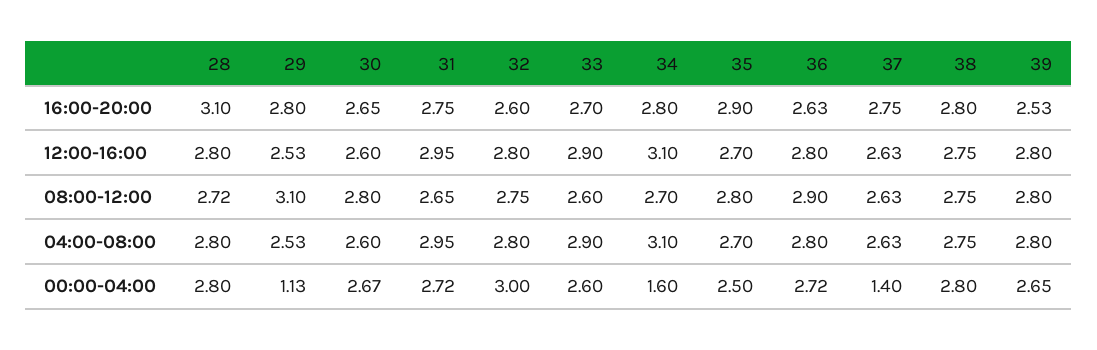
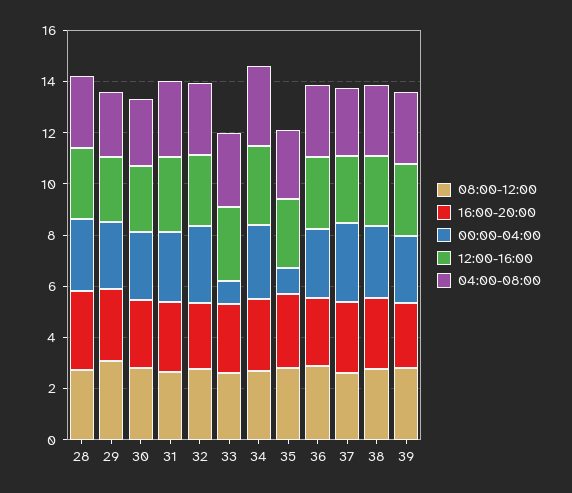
  {
    "16:00-20:00": {
      "28": 3.1,
      "29": 2.8,
      "30": 2.65,
      "31": 2.75,
      "32": 2.6,
      "33": 2.7,
      "34": 2.8,
      "35": 2.9,
      "36": 2.63,
      "37": 2.75,
      "38": 2.8,
      "39": 2.53
    },
    "12:00-16:00": {
      "28": 2.8,
      "29": 2.53,
      "30": 2.6,
      "31": 2.95,
      "32": 2.8,
      "33": 2.9,
      "34": 3.1,
      "35": 2.7,
      "36": 2.8,
      "37": 2.63,
      "38": 2.75,
      "39": 2.8
    },
    "08:00-12:00": {
      "28": 2.72,
      "29": 3.1,
      "30": 2.8,
      "31": 2.65,
      "32": 2.75,
      "33": 2.6,
      "34": 2.7,
      "35": 2.8,
      "36": 2.9,
      "37": 2.63,
      "38": 2.75,
      "39": 2.8
    },
    "04:00-08:00": {
      "28": 2.8,
      "29": 2.53,
      "30": 2.6,
      "31": 2.95,
      "32": 2.8,
      "33": 2.9,
      "34": 3.1,
      "35": 2.7,
      "36": 2.8,
      "37": 2.63,
      "38": 2.75,
      "39": 2.8
    },
    "00:00-04:00": {
      "28": 2.8,
-     "29": 1.13,
+     "29": 2.5,
      "30": 2.67,
      "31": 2.72,
      "32": 3,
-     "33": 2.6,
+     "33": 1,
-     "34": 1.6,
+     "34": 3,
-     "35": 2.5,
+     "35": 1,
      "36": 2.72,
-     "37": 1.4,
+     "37": 3,
      "38": 2.8,
      "39": 2.65
    }
  }

